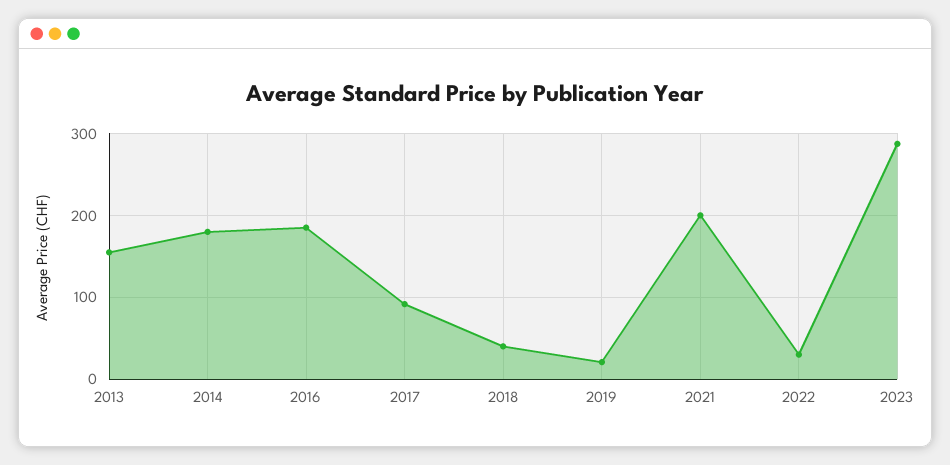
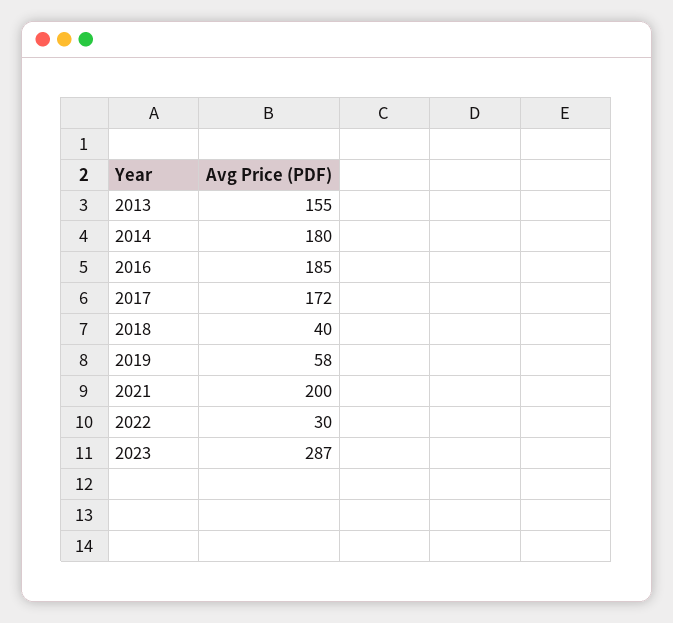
  {
    "2013": 155,
    "2014": 180,
    "2016": 185,
-   "2017": 90,
+   "2017": 172,
    "2018": 40,
-   "2019": 20,
+   "2019": 58,
    "2021": 200,
    "2022": 30,
    "2023": 287
  }

